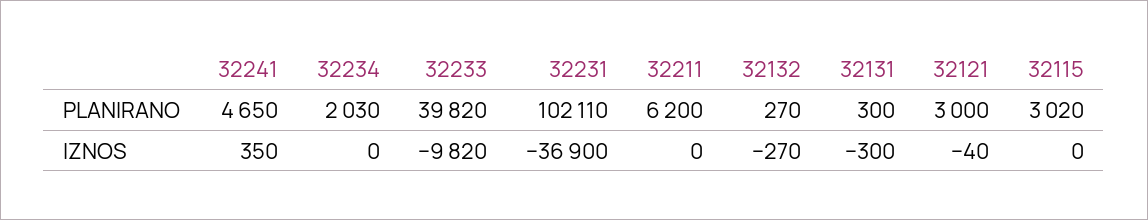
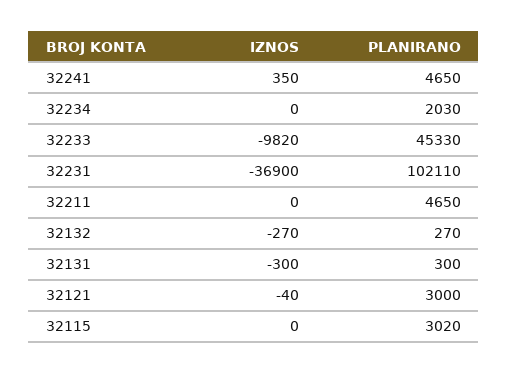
  {
    "32241": {
      "PLANIRANO": 4650,
      "IZNOS": 350
    },
    "32234": {
      "PLANIRANO": 2030,
      "IZNOS": 0
    },
    "32233": {
-     "PLANIRANO": 39820,
+     "PLANIRANO": 45330,
      "IZNOS": -9820
    },
    "32231": {
      "PLANIRANO": 102110,
      "IZNOS": -36900
    },
    "32211": {
-     "PLANIRANO": 6200,
+     "PLANIRANO": 4650,
      "IZNOS": 0
    },
    "32132": {
      "PLANIRANO": 270,
      "IZNOS": -270
    },
    "32131": {
      "PLANIRANO": 300,
      "IZNOS": -300
    },
    "32121": {
      "PLANIRANO": 3000,
      "IZNOS": -40
    },
    "32115": {
      "PLANIRANO": 3020,
      "IZNOS": 0
    }
  }

